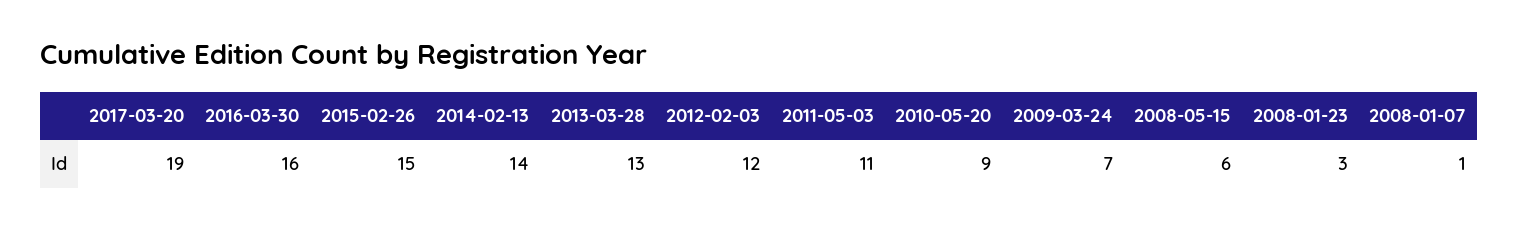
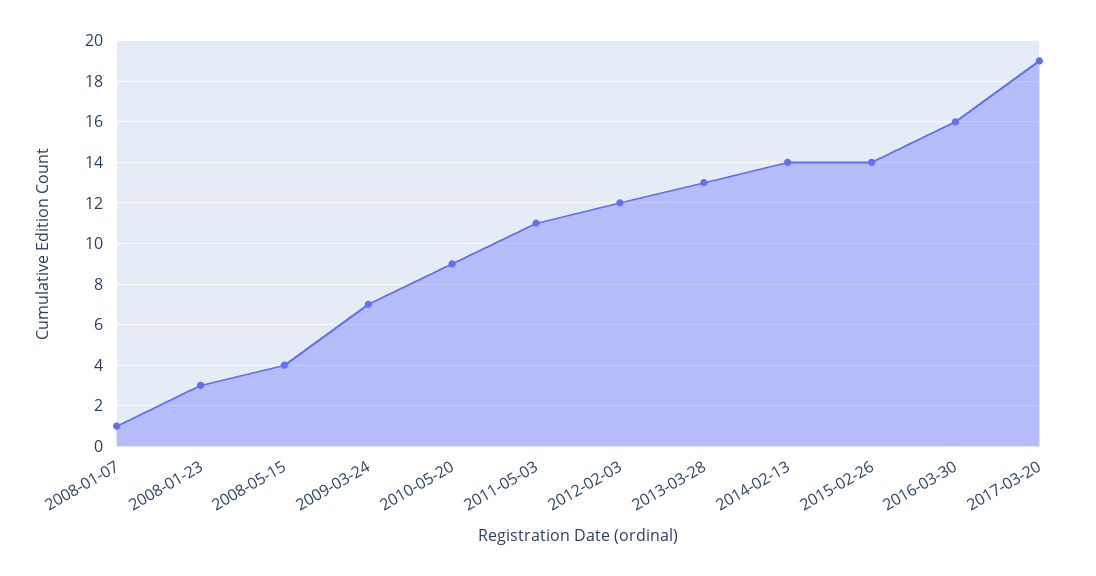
  {
    "2017-03-20": 19,
    "2016-03-30": 16,
-   "2015-02-26": 15,
+   "2015-02-26": 14,
    "2014-02-13": 14,
    "2013-03-28": 13,
    "2012-02-03": 12,
    "2011-05-03": 11,
    "2010-05-20": 9,
    "2009-03-24": 7,
-   "2008-05-15": 6,
+   "2008-05-15": 4,
    "2008-01-23": 3,
    "2008-01-07": 1
  }

